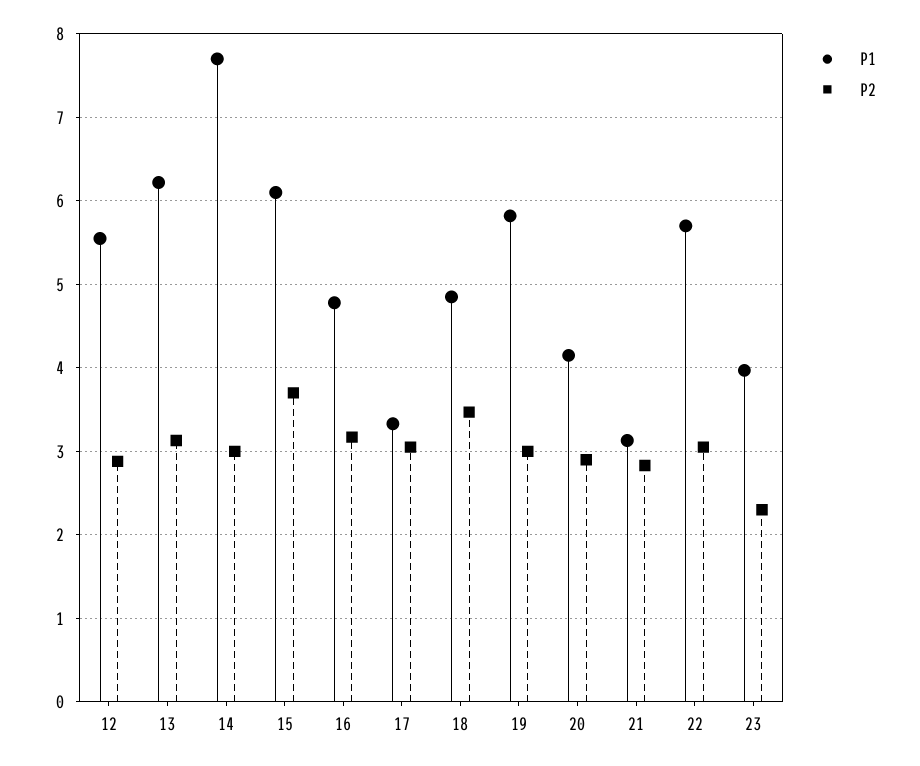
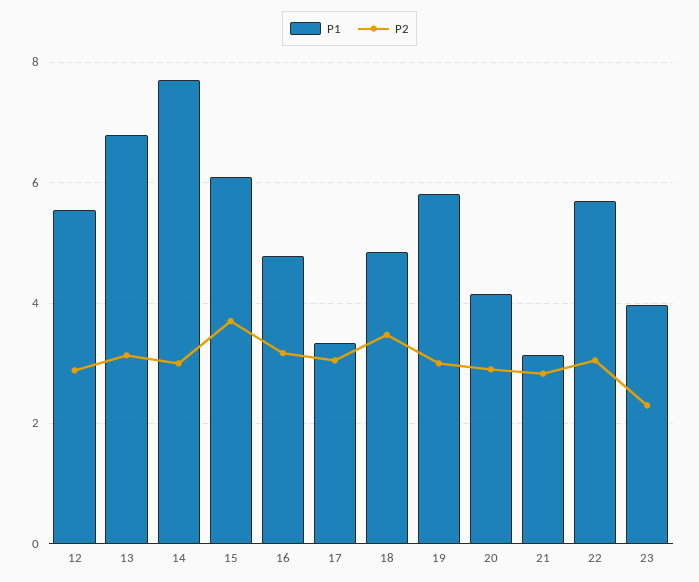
  {
    "P1": {
      "12": 5.6,
-     "13": 6.2,
+     "13": 6.8,
      "14": 7.7,
      "15": 6.1,
      "16": 4.8,
      "17": 3.3,
      "18": 4.9,
      "19": 5.8,
      "20": 4.2,
      "21": 3.1,
      "22": 5.7,
      "23": 4
    },
    "P2": {
      "12": 2.9,
      "13": 3.1,
      "14": 3,
      "15": 3.7,
      "16": 3.2,
      "17": 3.1,
      "18": 3.5,
      "19": 3,
      "20": 2.9,
      "21": 2.8,
      "22": 3.1,
      "23": 2.3
    }
  }

